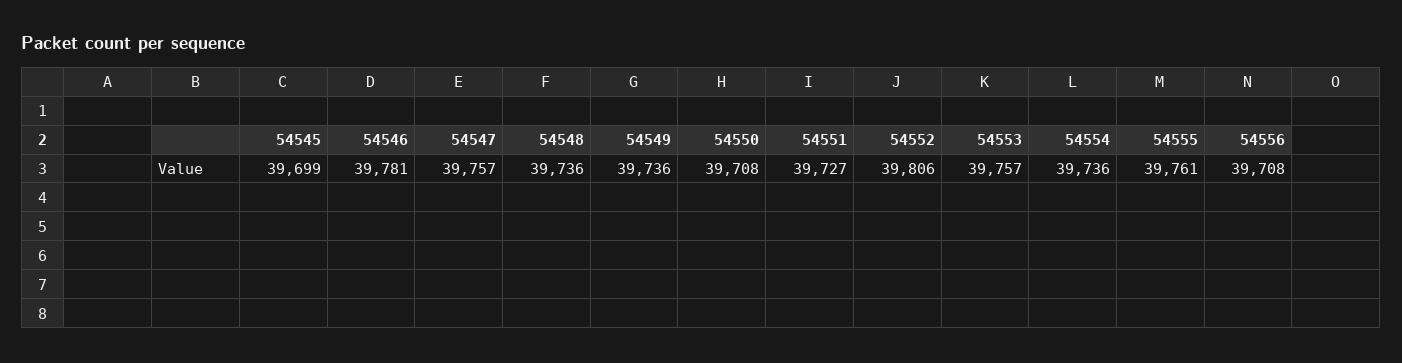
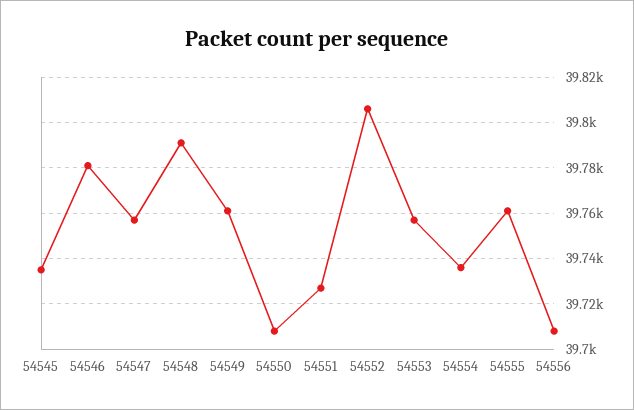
  {
-   "54545": 39699,
+   "54545": 39735,
    "54546": 39781,
    "54547": 39757,
-   "54548": 39736,
+   "54548": 39790,
-   "54549": 39736,
+   "54549": 39760,
    "54550": 39708,
    "54551": 39727,
    "54552": 39806,
    "54553": 39757,
    "54554": 39736,
    "54555": 39761,
    "54556": 39708
  }

